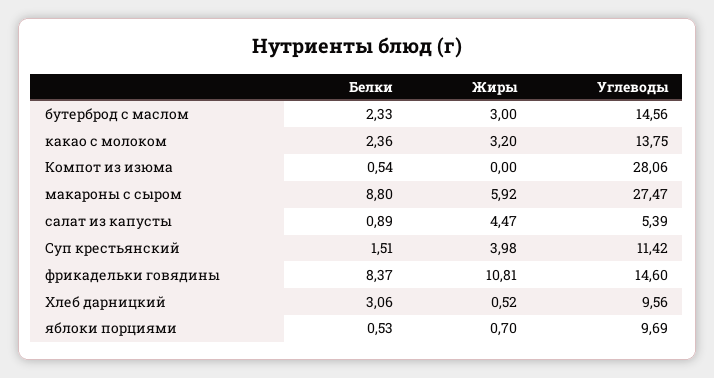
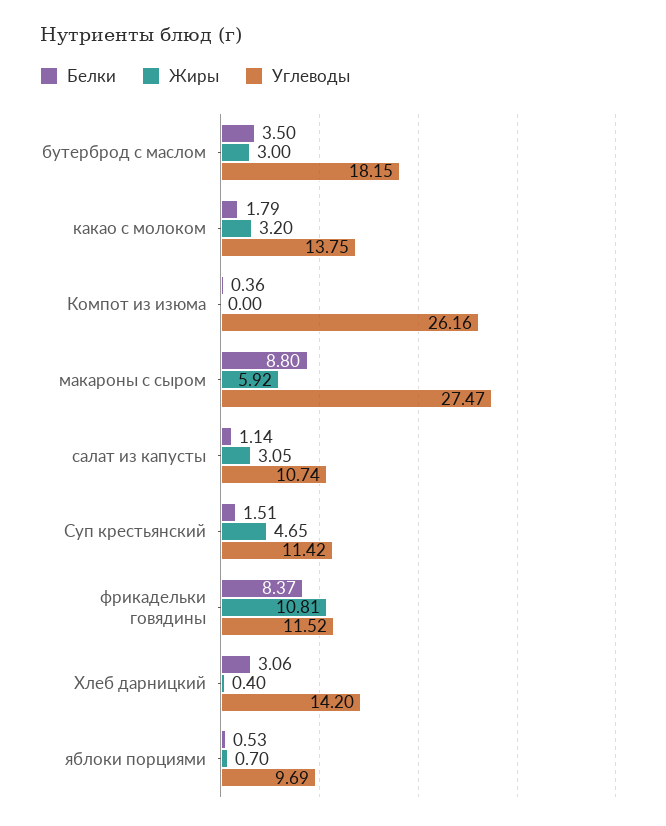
  {
    "Белки": {
-     "бутерброд с маслом": 2.33,
+     "бутерброд с маслом": 3.5,
-     "какао с молоком": 2.36,
+     "какао с молоком": 1.79,
-     "Компот из изюма": 0.54,
+     "Компот из изюма": 0.36,
      "макароны с сыром": 8.8,
-     "салат из капусты": 0.89,
+     "салат из капусты": 1.14,
      "Суп крестьянский": 1.51,
      "фрикадельки говядины": 8.37,
      "Хлеб дарницкий": 3.06,
      "яблоки порциями": 0.53
    },
    "Жиры": {
      "бутерброд с маслом": 3,
      "какао с молоком": 3.2,
      "Компот из изюма": 0,
      "макароны с сыром": 5.92,
-     "салат из капусты": 4.47,
+     "салат из капусты": 3.05,
-     "Суп крестьянский": 3.98,
+     "Суп крестьянский": 4.65,
      "фрикадельки говядины": 10.81,
-     "Хлеб дарницкий": 0.52,
+     "Хлеб дарницкий": 0.4,
      "яблоки порциями": 0.7
    },
    "Углеводы": {
-     "бутерброд с маслом": 14.56,
+     "бутерброд с маслом": 18.15,
      "какао с молоком": 13.75,
-     "Компот из изюма": 28.06,
+     "Компот из изюма": 26.16,
      "макароны с сыром": 27.47,
-     "салат из капусты": 5.39,
+     "салат из капусты": 10.74,
      "Суп крестьянский": 11.42,
-     "фрикадельки говядины": 14.6,
+     "фрикадельки говядины": 11.52,
-     "Хлеб дарницкий": 9.56,
+     "Хлеб дарницкий": 14.2,
      "яблоки порциями": 9.69
    }
  }

